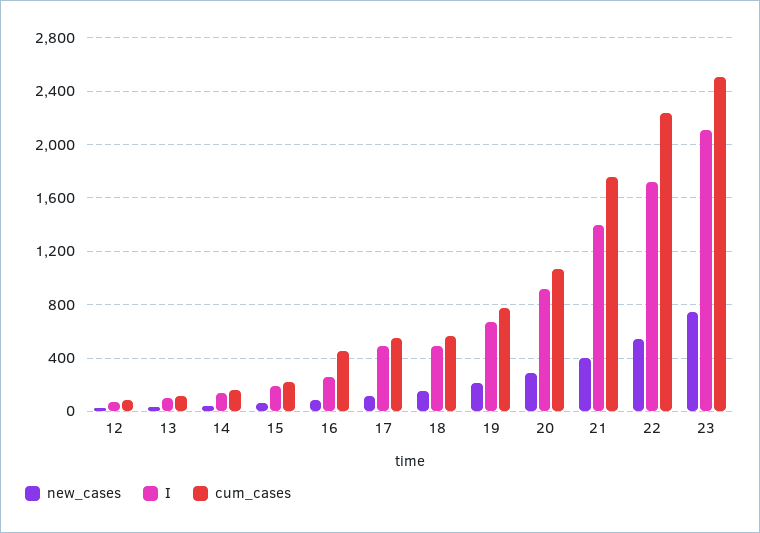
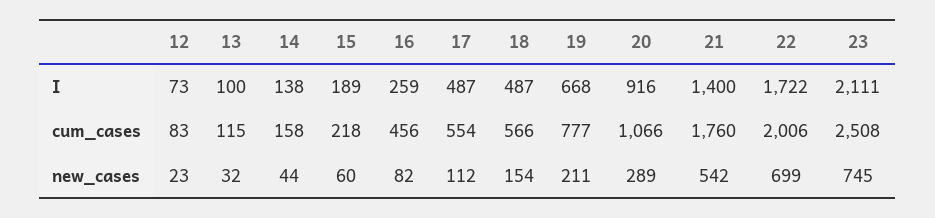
  {
    "new_cases": {
      "12": 23,
      "13": 32,
      "14": 44,
      "15": 60,
      "16": 82,
      "17": 112,
      "18": 154,
      "19": 211,
      "20": 289,
-     "21": 400,
+     "21": 542,
-     "22": 550,
+     "22": 699,
      "23": 745
    },
    "I": {
      "12": 73,
      "13": 100,
      "14": 138,
      "15": 189,
      "16": 259,
      "17": 487,
      "18": 487,
      "19": 668,
      "20": 916,
      "21": 1400,
      "22": 1722,
      "23": 2111
    },
    "cum_cases": {
      "12": 83,
      "13": 115,
      "14": 158,
      "15": 218,
      "16": 456,
      "17": 554,
      "18": 566,
      "19": 777,
      "20": 1066,
      "21": 1760,
-     "22": 2250,
+     "22": 2006,
      "23": 2508
    }
  }

